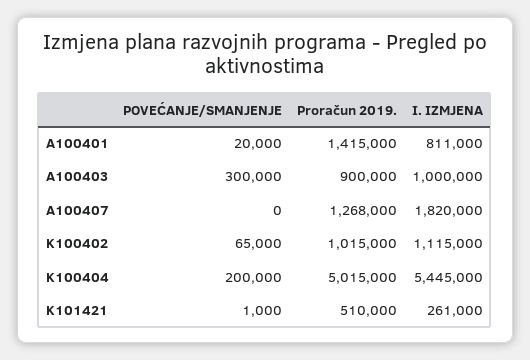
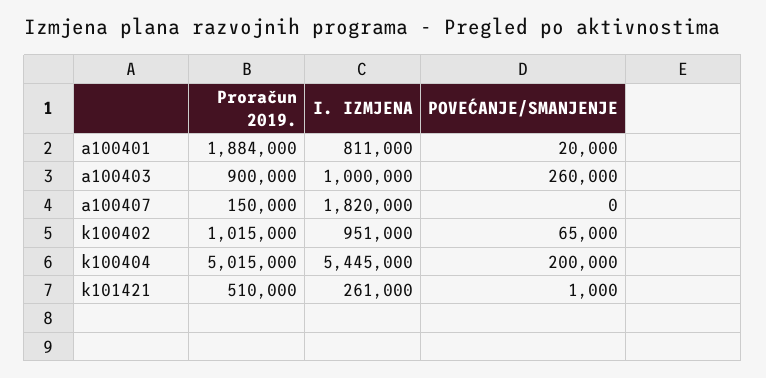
  {
    "POVEĆANJE/SMANJENJE": {
      "A100401": 20000,
-     "A100403": 300000,
+     "A100403": 260000,
      "A100407": 0,
      "K100402": 65000,
      "K100404": 200000,
      "K101421": 1000
    },
    "Proračun 2019.": {
-     "A100401": 1415000,
+     "A100401": 1884000,
      "A100403": 900000,
-     "A100407": 1268000,
+     "A100407": 150000,
      "K100402": 1015000,
      "K100404": 5015000,
      "K101421": 510000
    },
    "I. IZMJENA": {
      "A100401": 811000,
      "A100403": 1000000,
      "A100407": 1820000,
-     "K100402": 1115000,
+     "K100402": 951000,
      "K100404": 5445000,
      "K101421": 261000
    }
  }

